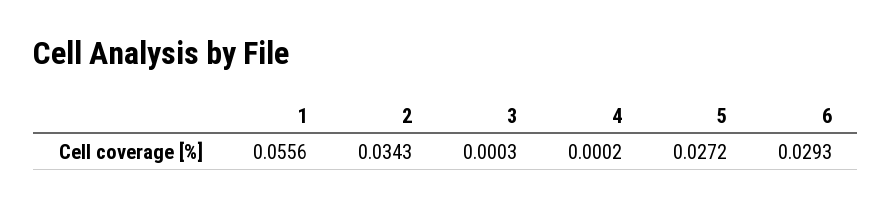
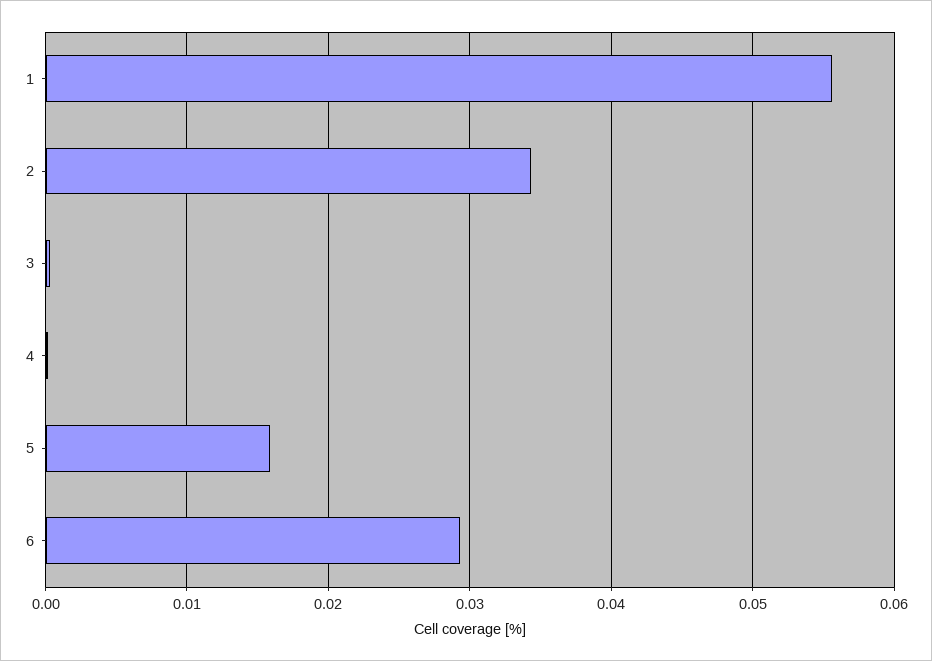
  {
    "1": 0.0556,
    "2": 0.0343,
    "3": 0.0003,
    "4": 0.0002,
-   "5": 0.0272,
+   "5": 0.016,
    "6": 0.0293
  }

